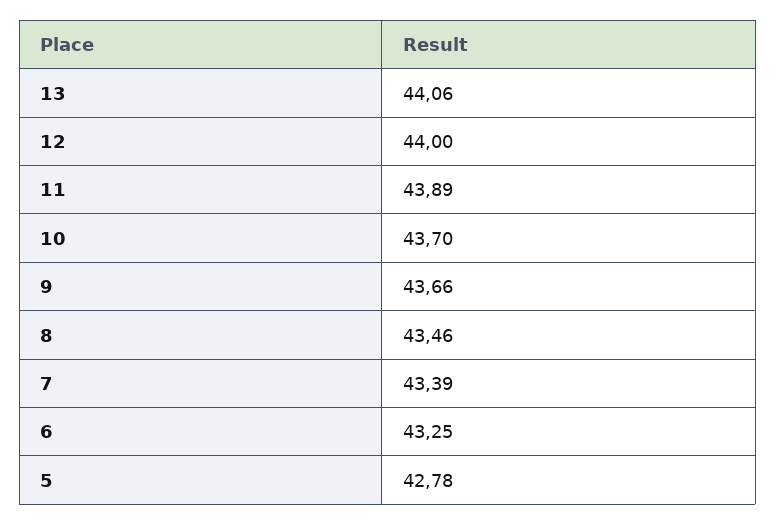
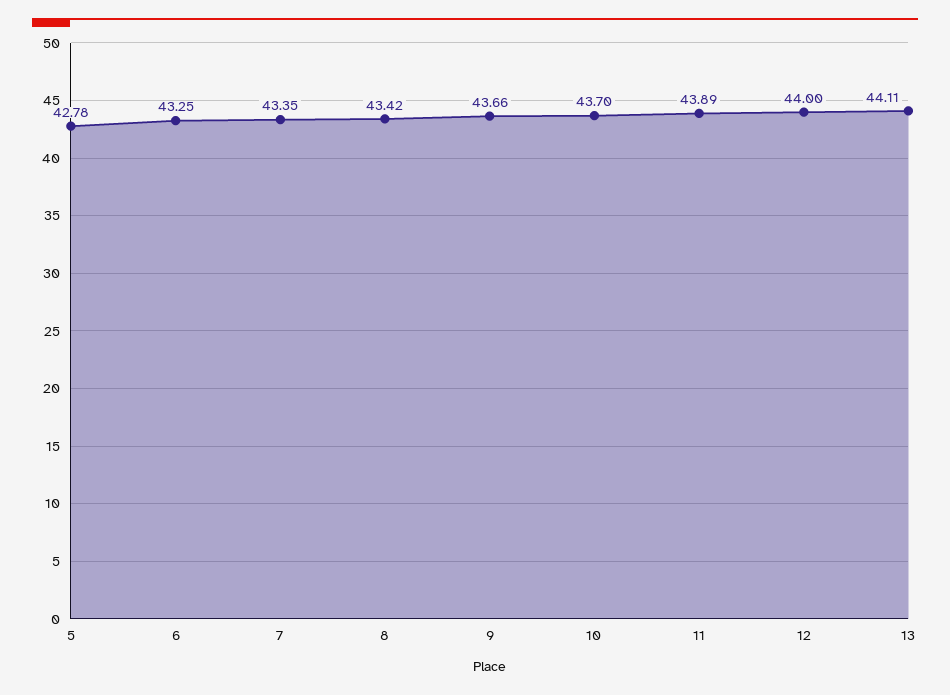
  {
-   "13": 44.06,
+   "13": 44.11,
    "12": 44,
    "11": 43.89,
    "10": 43.7,
    "9": 43.66,
-   "8": 43.46,
+   "8": 43.42,
-   "7": 43.39,
+   "7": 43.35,
    "6": 43.25,
    "5": 42.78
  }

